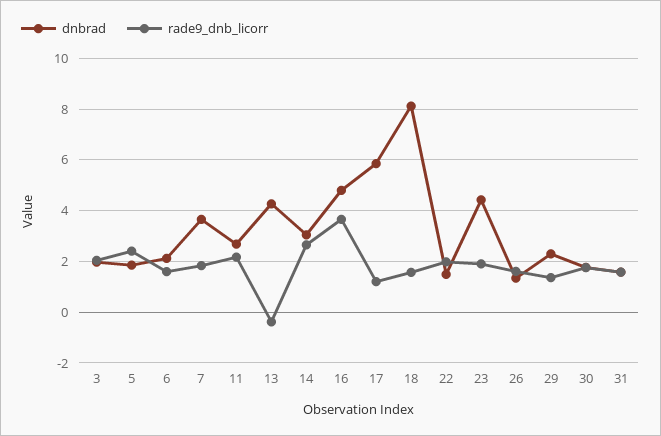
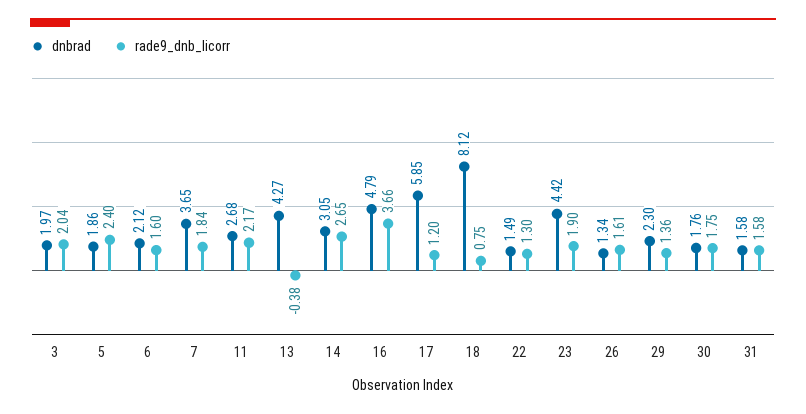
  {
    "dnbrad": {
      "3": 1.97,
      "5": 1.86,
      "6": 2.12,
      "7": 3.65,
      "11": 2.68,
      "13": 4.27,
      "14": 3.05,
      "16": 4.79,
      "17": 5.85,
      "18": 8.12,
      "22": 1.49,
      "23": 4.42,
      "26": 1.34,
      "29": 2.3,
      "30": 1.76,
      "31": 1.58
    },
    "rade9_dnb_licorr": {
      "3": 2.04,
      "5": 2.4,
      "6": 1.6,
      "7": 1.84,
      "11": 2.17,
      "13": -0.38,
      "14": 2.65,
      "16": 3.66,
      "17": 1.2,
-     "18": 1.5,
+     "18": 0.75,
-     "22": 2,
+     "22": 1.3,
      "23": 1.9,
      "26": 1.61,
      "29": 1.36,
      "30": 1.75,
      "31": 1.58
    }
  }

